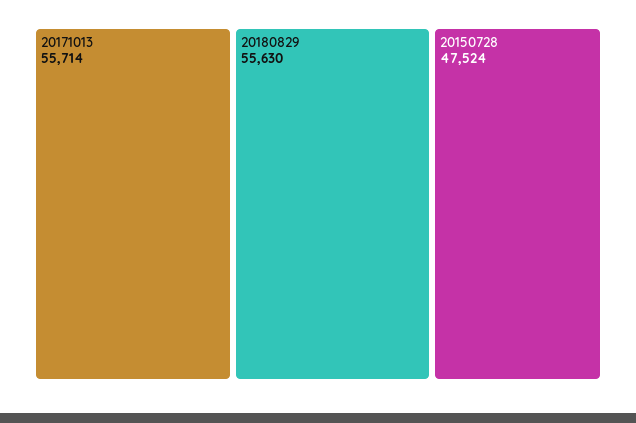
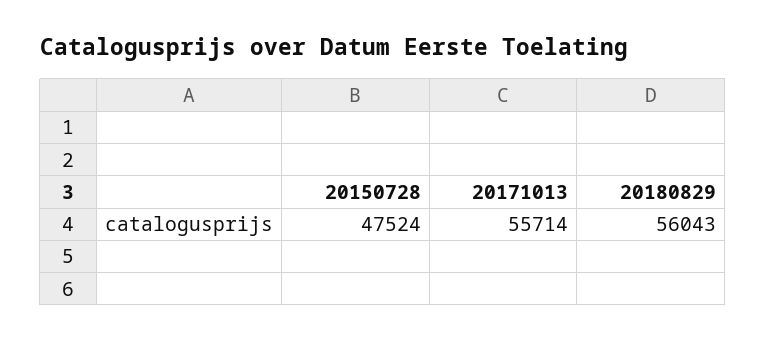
  {
    "20171013": 55714,
-   "20180829": 55630,
+   "20180829": 56043,
    "20150728": 47524
  }

